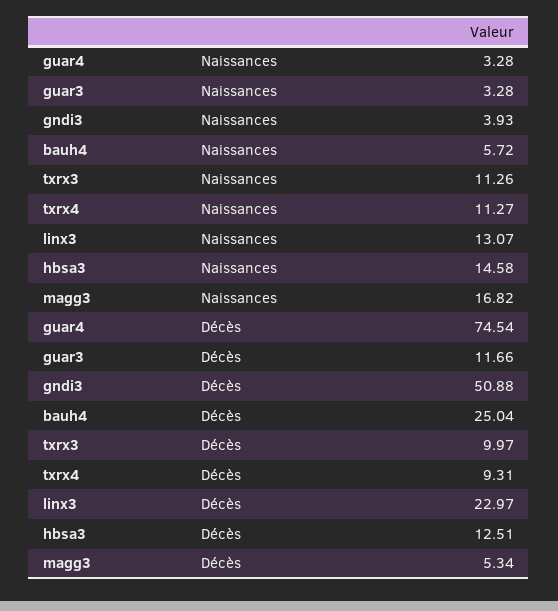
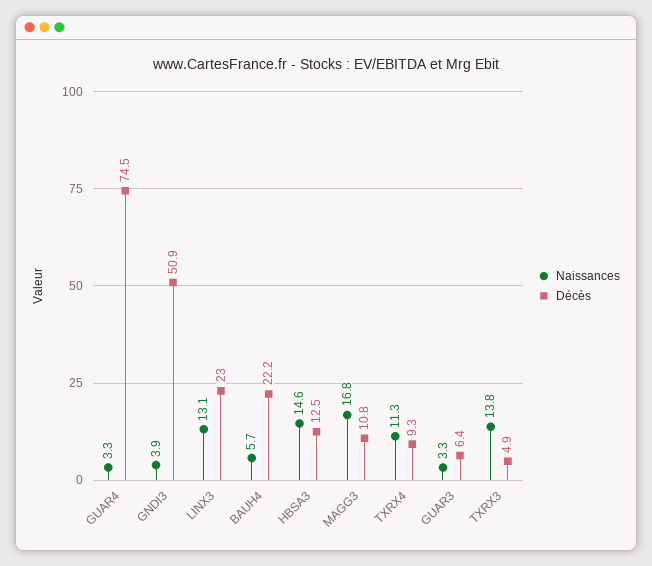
  {
    "Naissances": {
      "guar4": 3.28,
      "guar3": 3.28,
      "gndi3": 3.93,
      "bauh4": 5.72,
-     "txrx3": 11.26,
+     "txrx3": 13.8,
      "txrx4": 11.27,
      "linx3": 13.07,
      "hbsa3": 14.58,
      "magg3": 16.82
    },
    "Décès": {
      "guar4": 74.54,
-     "guar3": 11.66,
+     "guar3": 6.4,
      "gndi3": 50.88,
-     "bauh4": 25.04,
+     "bauh4": 22.2,
-     "txrx3": 9.97,
+     "txrx3": 4.9,
      "txrx4": 9.31,
      "linx3": 22.97,
      "hbsa3": 12.51,
-     "magg3": 5.34
+     "magg3": 10.8
    }
  }

